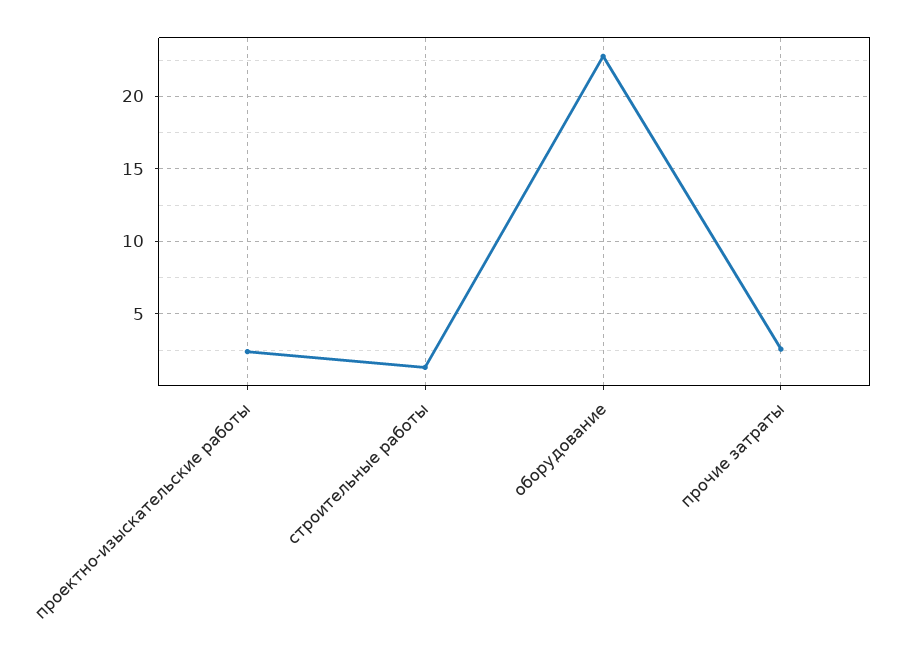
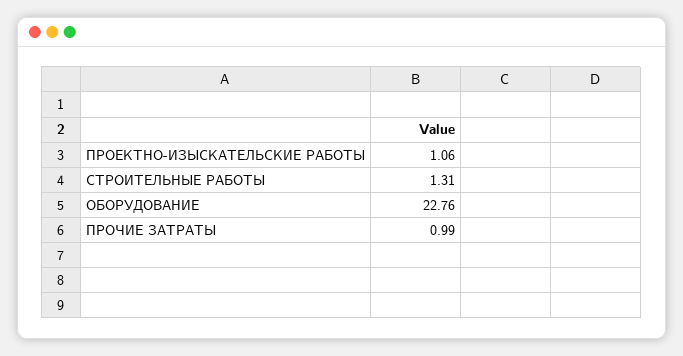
  {
-   "проектно-изыскательские работы": 2.5,
+   "проектно-изыскательские работы": 1.06,
    "строительные работы": 1.31,
    "оборудование": 22.76,
-   "прочие затраты": 2.5
+   "прочие затраты": 0.99
  }

